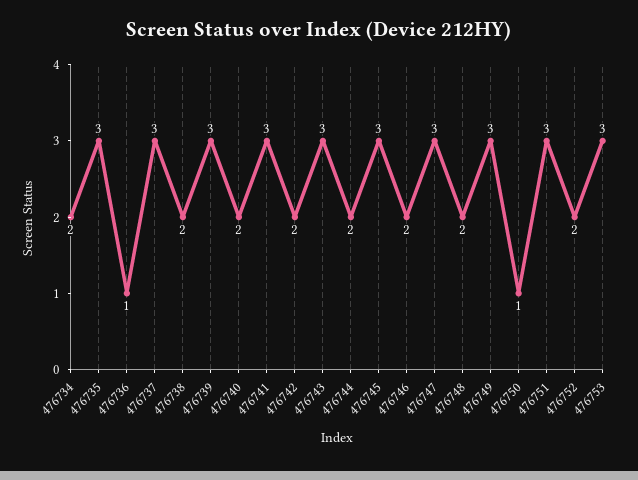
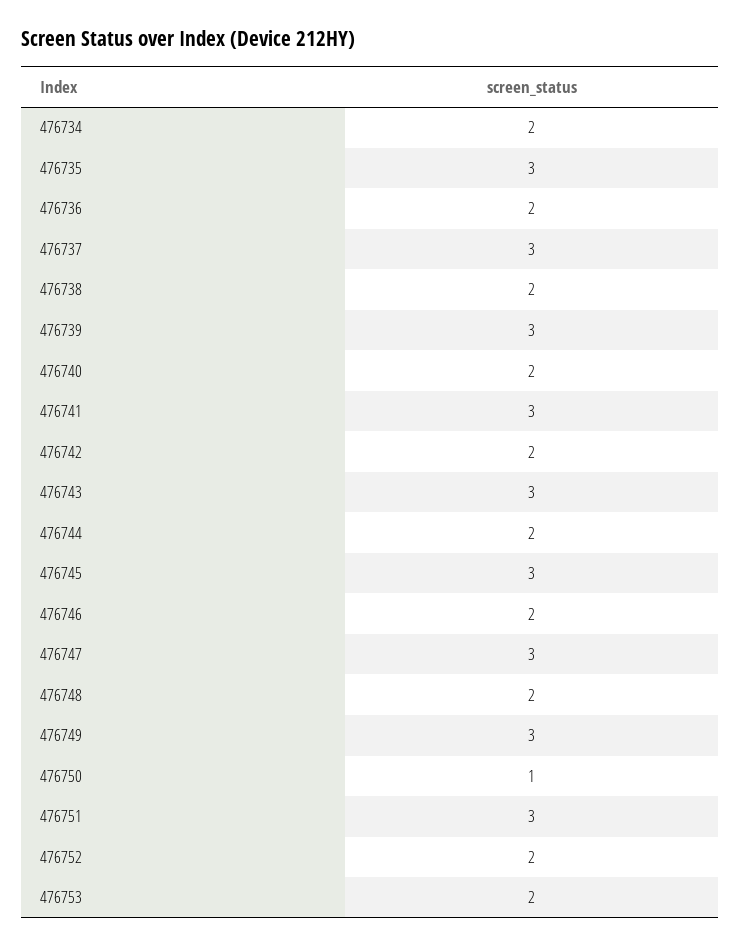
  {
    "476734": 2,
    "476735": 3,
-   "476736": 1,
+   "476736": 2,
    "476737": 3,
    "476738": 2,
    "476739": 3,
    "476740": 2,
    "476741": 3,
    "476742": 2,
    "476743": 3,
    "476744": 2,
    "476745": 3,
    "476746": 2,
    "476747": 3,
    "476748": 2,
    "476749": 3,
    "476750": 1,
    "476751": 3,
    "476752": 2,
-   "476753": 3
+   "476753": 2
  }

